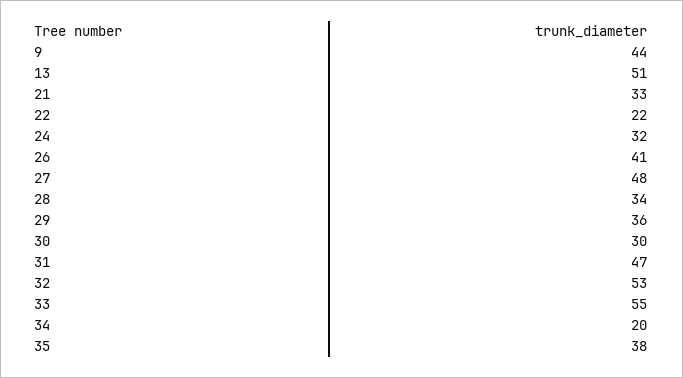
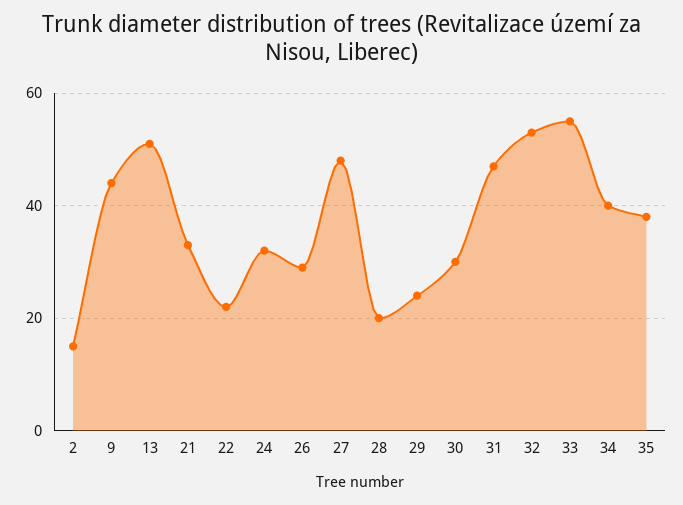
  {
    "9": 44,
    "13": 51,
    "21": 33,
    "22": 22,
    "24": 32,
-   "26": 41,
+   "26": 30,
    "27": 48,
-   "28": 34,
+   "28": 20,
-   "29": 36,
+   "29": 25,
    "30": 30,
    "31": 47,
    "32": 53,
    "33": 55,
-   "34": 20,
+   "34": 40,
-   "35": 38
+   "35": 38,
+   "2": 15
  }

